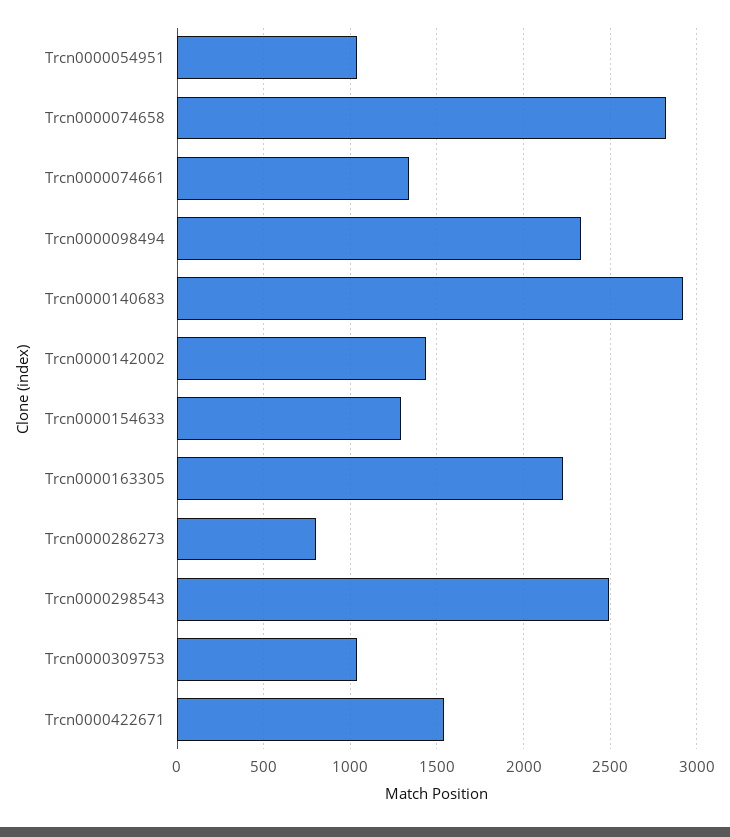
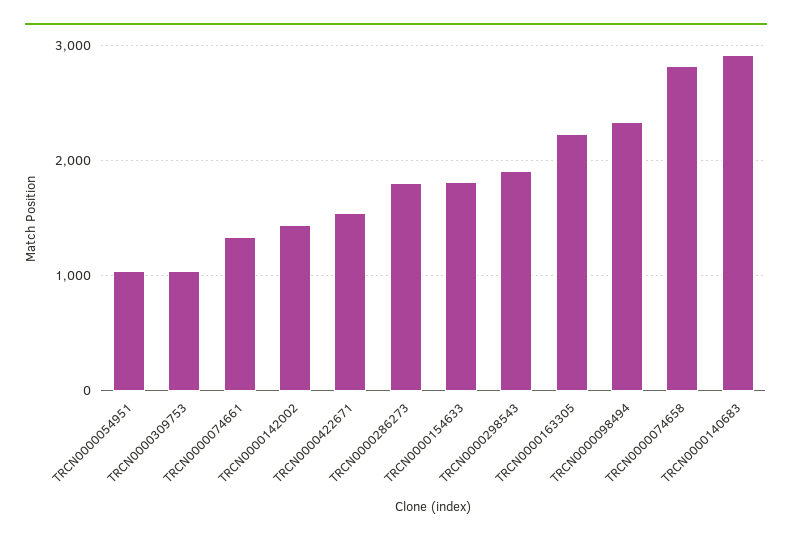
  {
    "Trcn0000054951": 1050,
    "Trcn0000074658": 2800,
    "Trcn0000074661": 1350,
    "Trcn0000098494": 2350,
    "Trcn0000140683": 2900,
    "Trcn0000142002": 1450,
-   "Trcn0000154633": 1300,
+   "Trcn0000154633": 1800,
    "Trcn0000163305": 2250,
-   "Trcn0000286273": 800,
+   "Trcn0000286273": 1800,
-   "Trcn0000298543": 2500,
+   "Trcn0000298543": 1900,
    "Trcn0000309753": 1050,
    "Trcn0000422671": 1550
  }

